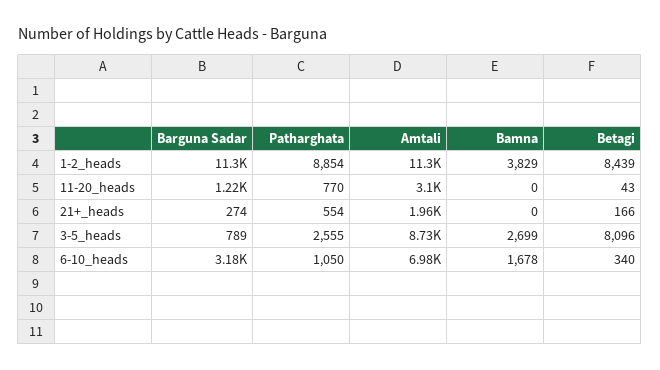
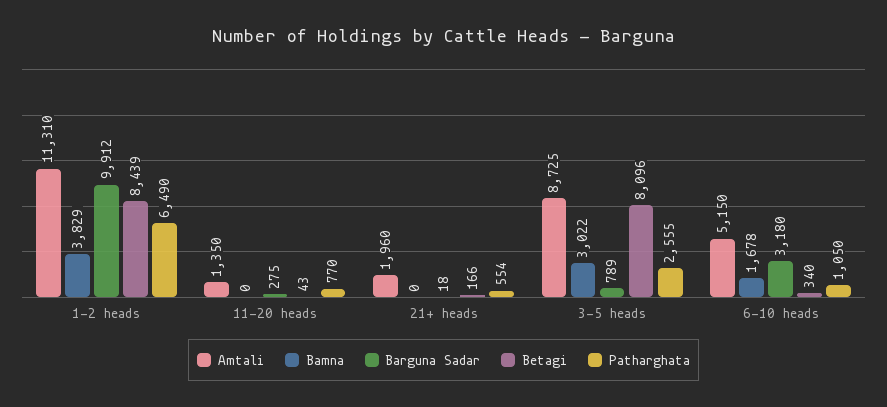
  {
    "Barguna Sadar": {
-     "1-2_heads": 11300,
+     "1-2_heads": 9912,
-     "11-20_heads": 1220,
+     "11-20_heads": 275,
-     "21+_heads": 274,
+     "21+_heads": 18,
      "3-5_heads": 789,
      "6-10_heads": 3180
    },
    "Patharghata": {
-     "1-2_heads": 8854,
+     "1-2_heads": 6490,
      "11-20_heads": 770,
      "21+_heads": 554,
      "3-5_heads": 2555,
      "6-10_heads": 1050
    },
    "Amtali": {
      "1-2_heads": 11310,
-     "11-20_heads": 3100,
+     "11-20_heads": 1350,
      "21+_heads": 1960,
      "3-5_heads": 8725,
-     "6-10_heads": 6980
+     "6-10_heads": 5150
    },
    "Bamna": {
      "1-2_heads": 3829,
      "11-20_heads": 0,
      "21+_heads": 0,
-     "3-5_heads": 2699,
+     "3-5_heads": 3022,
      "6-10_heads": 1678
    },
    "Betagi": {
      "1-2_heads": 8439,
      "11-20_heads": 43,
      "21+_heads": 166,
      "3-5_heads": 8096,
      "6-10_heads": 340
    }
  }

